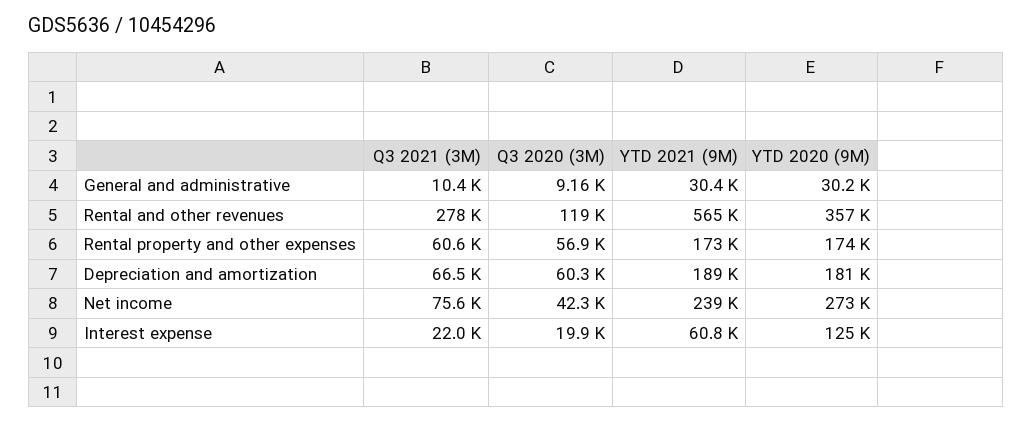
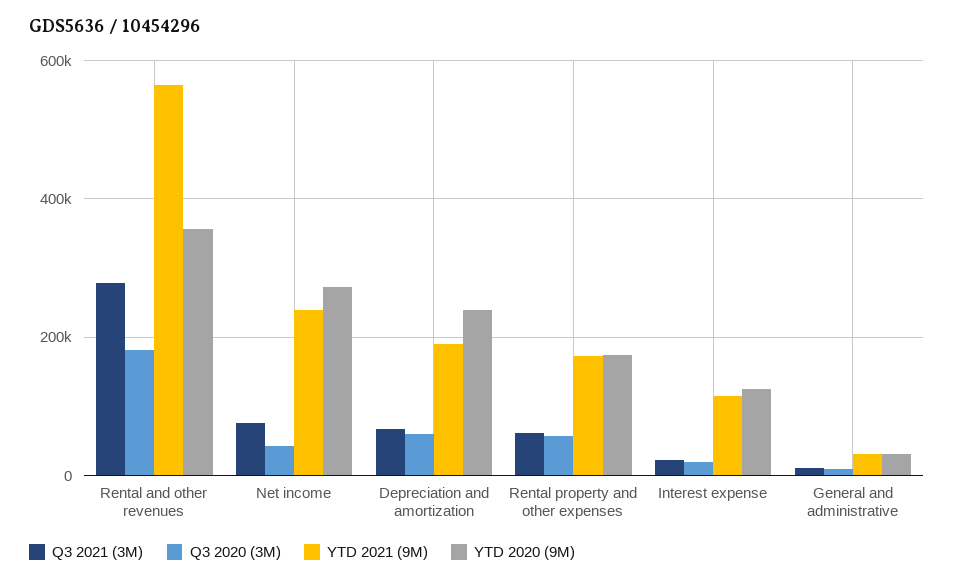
  {
    "Q3 2021 (3M)": {
      "General and administrative": 10400,
      "Rental and other revenues": 278000,
      "Rental property and other expenses": 60600,
      "Depreciation and amortization": 66500,
      "Net income": 75600,
      "Interest expense": 22000
    },
    "Q3 2020 (3M)": {
      "General and administrative": 9160,
-     "Rental and other revenues": 119000,
+     "Rental and other revenues": 180000,
      "Rental property and other expenses": 56900,
      "Depreciation and amortization": 60300,
      "Net income": 42300,
      "Interest expense": 19900
    },
    "YTD 2021 (9M)": {
      "General and administrative": 30400,
      "Rental and other revenues": 565000,
      "Rental property and other expenses": 173000,
      "Depreciation and amortization": 189000,
      "Net income": 239000,
-     "Interest expense": 60800
+     "Interest expense": 120000
    },
    "YTD 2020 (9M)": {
      "General and administrative": 30200,
      "Rental and other revenues": 357000,
      "Rental property and other expenses": 174000,
-     "Depreciation and amortization": 181000,
+     "Depreciation and amortization": 240000,
      "Net income": 273000,
      "Interest expense": 125000
    }
  }

